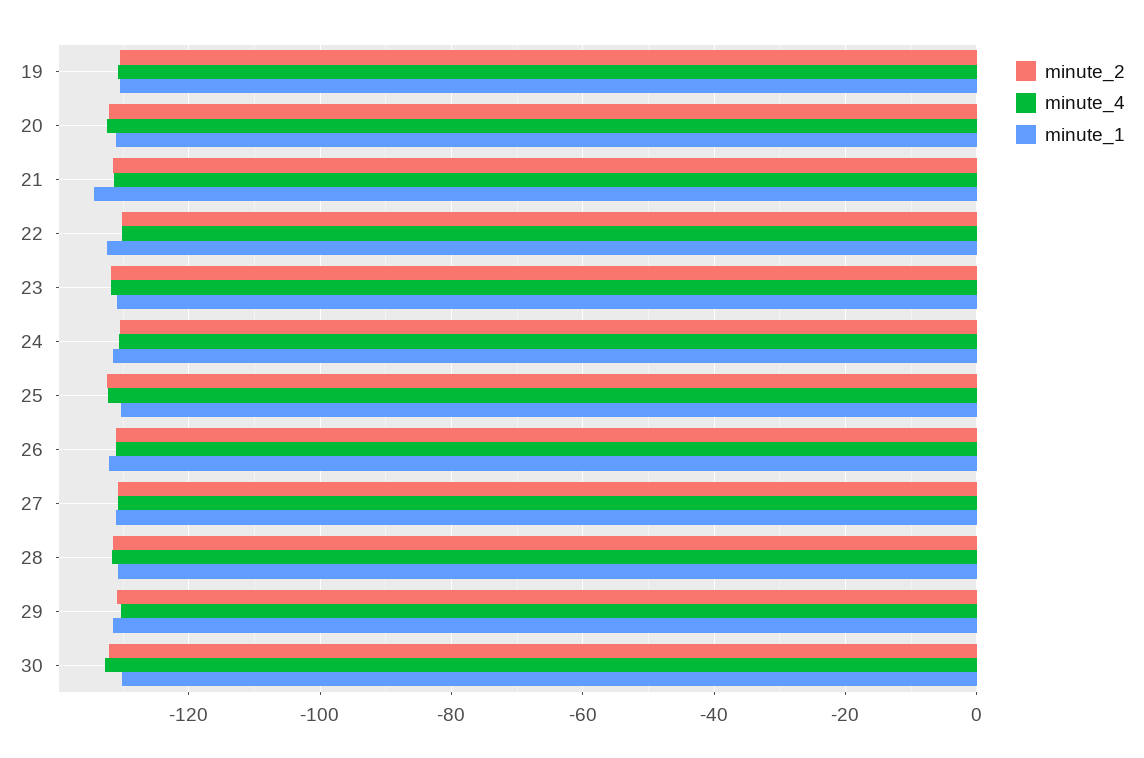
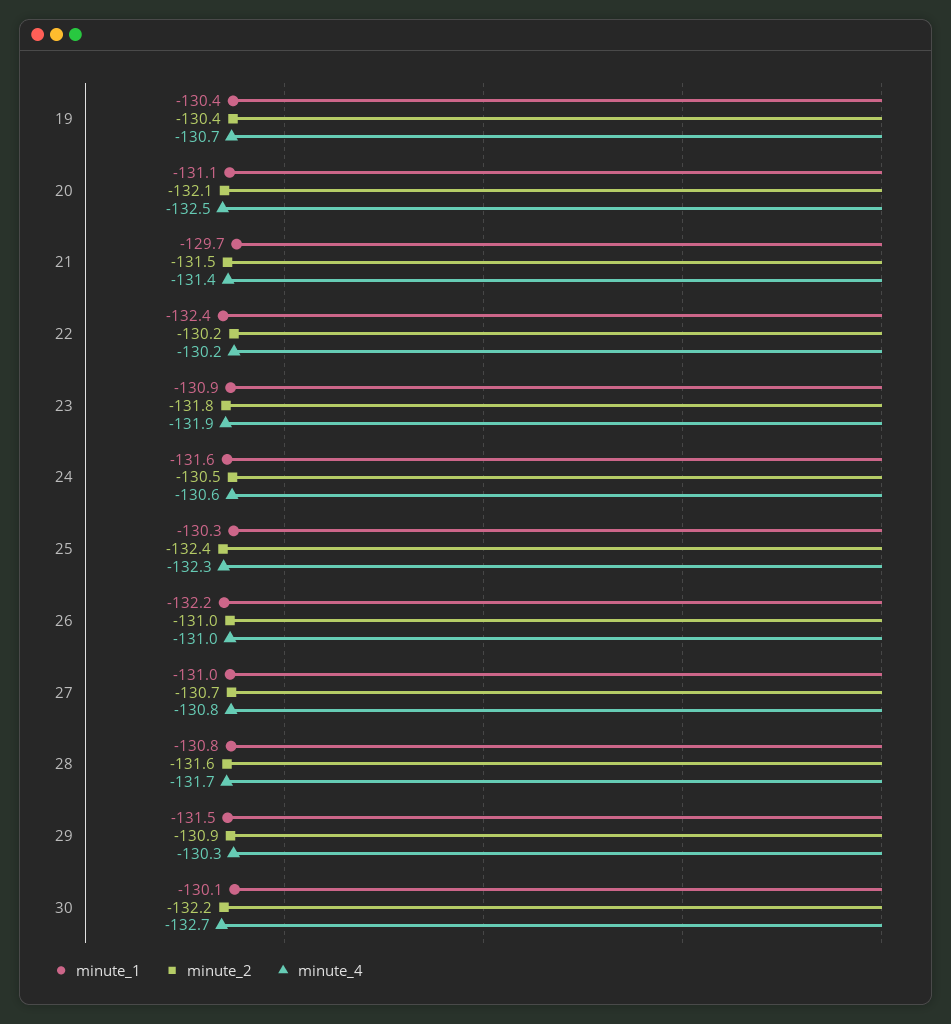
  {
    "minute_2": {
      "19": -130.4,
      "20": -132.1,
      "21": -131.5,
      "22": -130.2,
      "23": -131.8,
      "24": -130.5,
      "25": -132.4,
      "26": -131,
      "27": -130.7,
      "28": -131.6,
      "29": -130.9,
      "30": -132.2
    },
    "minute_4": {
      "19": -130.7,
      "20": -132.5,
      "21": -131.4,
      "22": -130.2,
      "23": -131.9,
      "24": -130.6,
      "25": -132.3,
      "26": -131,
      "27": -130.8,
      "28": -131.7,
      "29": -130.3,
      "30": -132.7
    },
    "minute_1": {
      "19": -130.4,
      "20": -131.1,
-     "21": -134,
+     "21": -129.7,
      "22": -132.4,
      "23": -130.9,
      "24": -131.6,
      "25": -130.3,
      "26": -132.2,
      "27": -131,
      "28": -130.8,
      "29": -131.5,
      "30": -130.1
    }
  }

